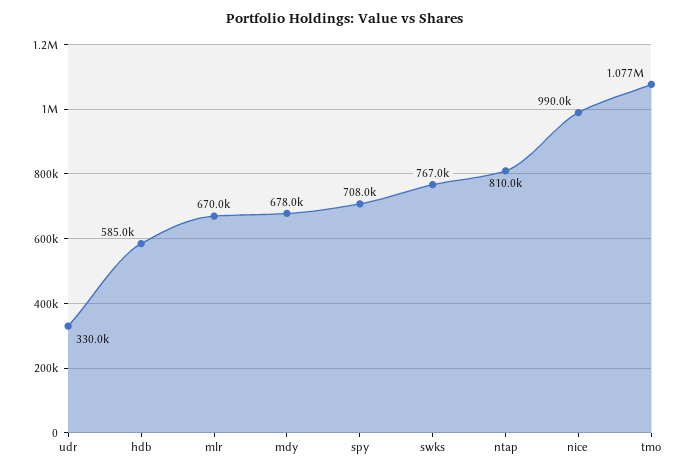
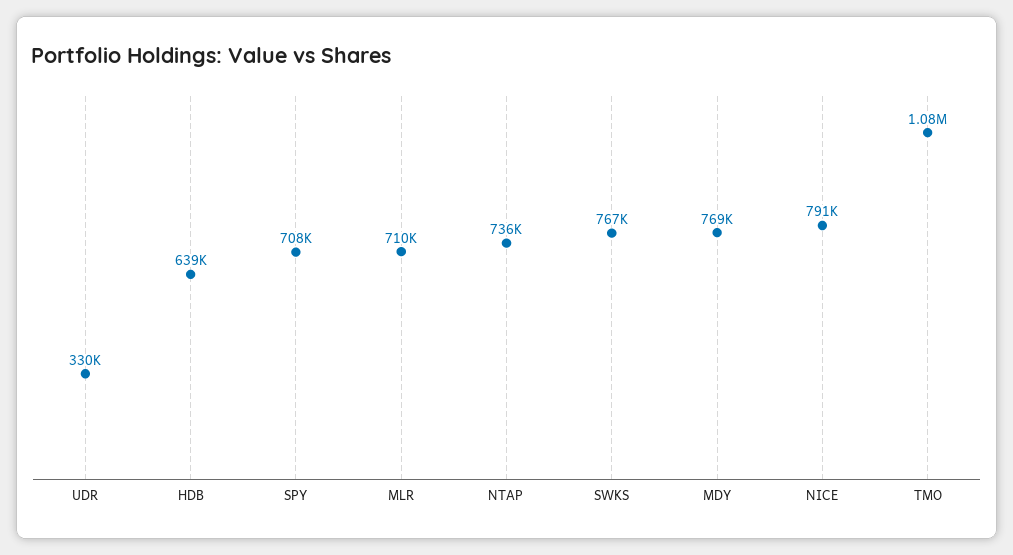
  {
    "udr": 330000,
-   "hdb": 585000,
+   "hdb": 639000,
-   "mlr": 670000,
+   "mlr": 710000,
-   "mdy": 678000,
+   "mdy": 769000,
    "spy": 708000,
    "swks": 767000,
-   "ntap": 810000,
+   "ntap": 736000,
-   "nice": 990000,
+   "nice": 791000,
    "tmo": 1077000
  }

